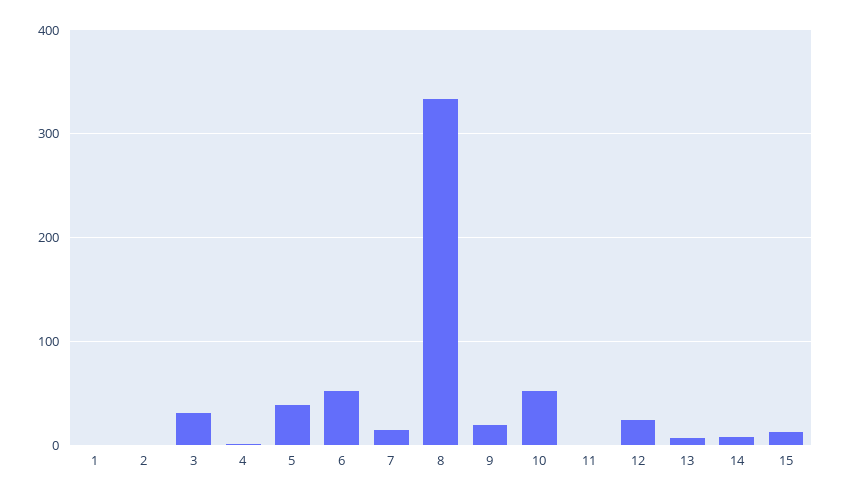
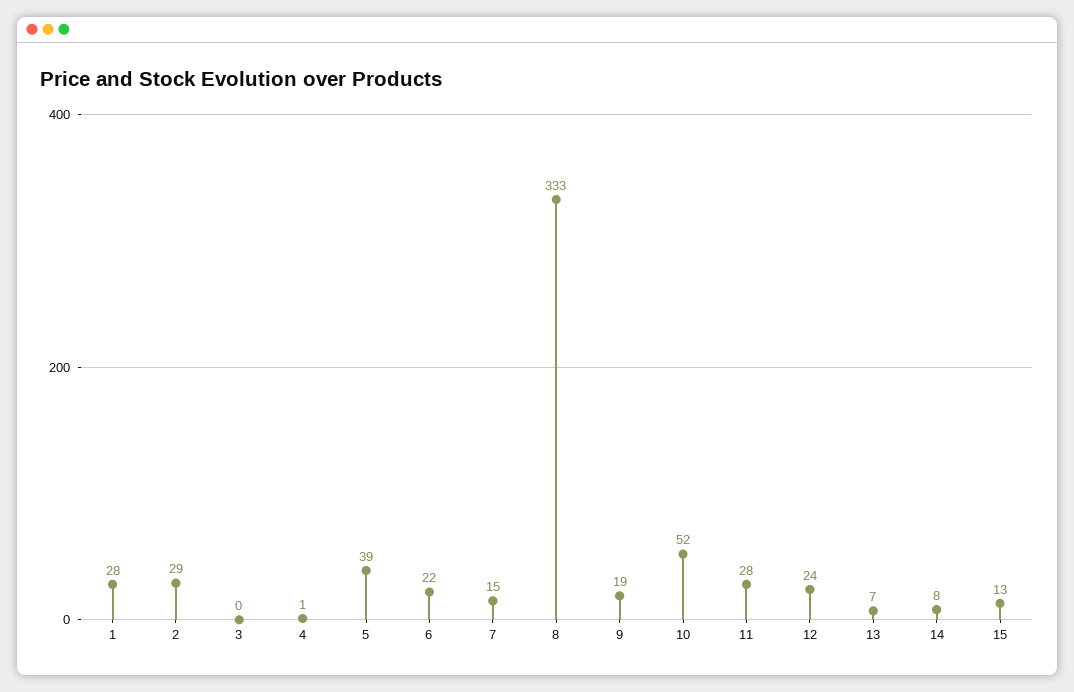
  {
-   "1": 0,
+   "1": 28,
-   "2": 0,
+   "2": 29,
-   "3": 30,
+   "3": 0,
    "4": 1,
    "5": 39,
-   "6": 50,
+   "6": 22,
    "7": 15,
    "8": 333,
    "9": 19,
    "10": 52,
-   "11": 0,
+   "11": 28,
    "12": 24,
    "13": 7,
    "14": 8,
    "15": 13
  }

